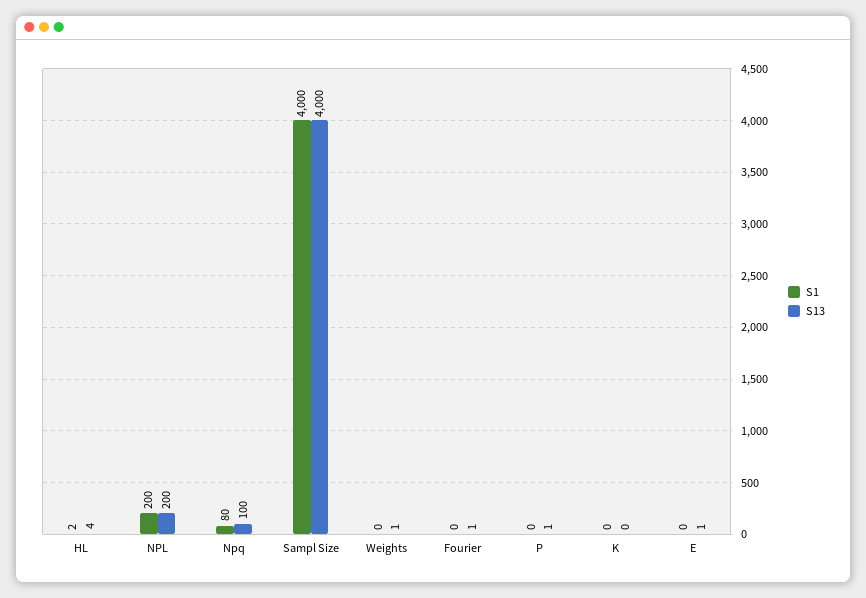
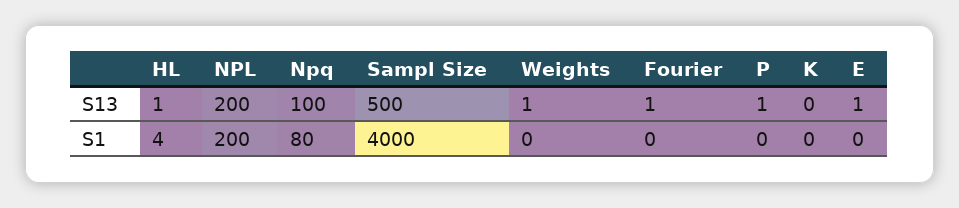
  {
    "S1": {
-     "HL": 2,
+     "HL": 4,
      "NPL": 200,
      "Npq": 80,
      "Sampl Size": 4000,
      "Weights": 0,
      "Fourier": 0,
      "P": 0,
      "K": 0,
      "E": 0
    },
    "S13": {
-     "HL": 4,
+     "HL": 1,
      "NPL": 200,
      "Npq": 100,
-     "Sampl Size": 4000,
+     "Sampl Size": 500,
      "Weights": 1,
      "Fourier": 1,
      "P": 1,
      "K": 0,
      "E": 1
    }
  }

